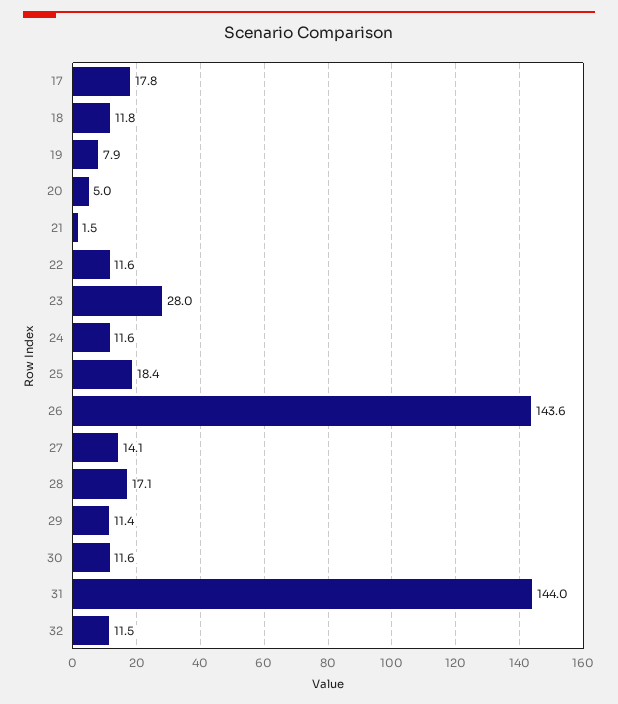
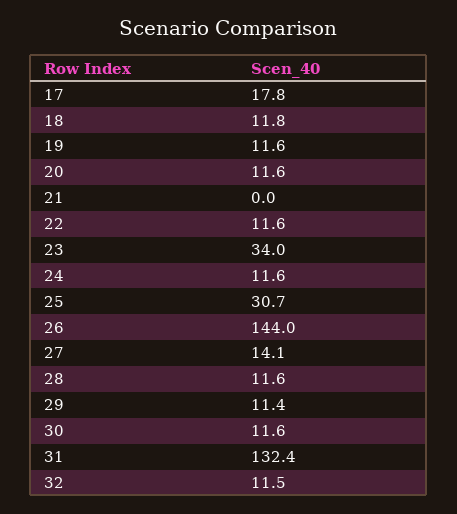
  {
    "17": 17.8,
    "18": 11.8,
-   "19": 7.9,
+   "19": 11.6,
-   "20": 5,
+   "20": 11.6,
-   "21": 1.5,
+   "21": 0,
    "22": 11.6,
-   "23": 28,
+   "23": 34,
    "24": 11.6,
-   "25": 18.4,
+   "25": 30.7,
-   "26": 143.6,
+   "26": 144,
    "27": 14.1,
-   "28": 17.1,
+   "28": 11.6,
    "29": 11.4,
    "30": 11.6,
-   "31": 144,
+   "31": 132.4,
    "32": 11.5
  }

